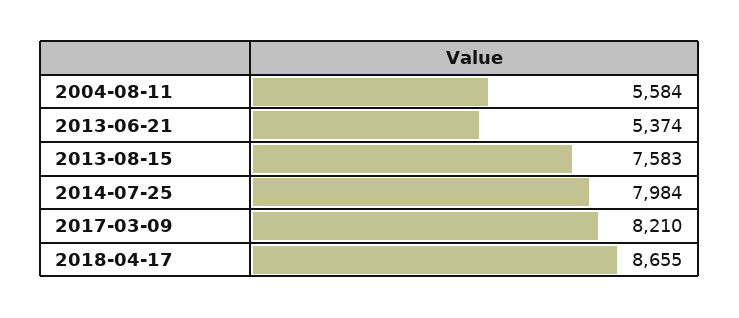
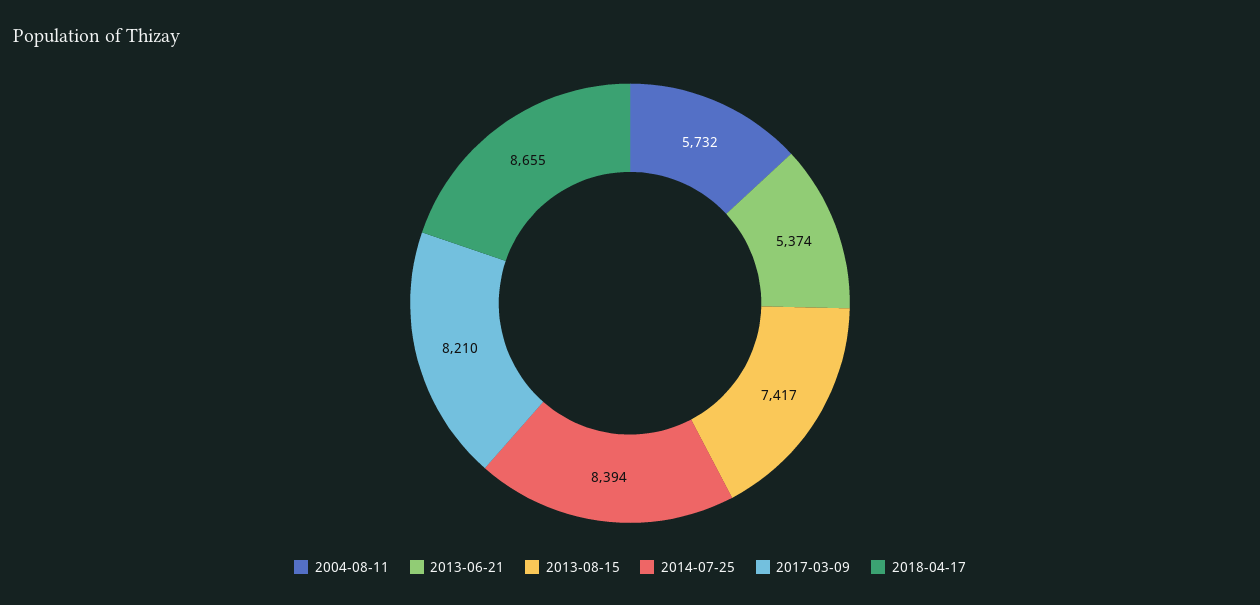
  {
-   "2004-08-11": 5584,
+   "2004-08-11": 5732,
    "2013-06-21": 5374,
-   "2013-08-15": 7583,
+   "2013-08-15": 7417,
-   "2014-07-25": 7984,
+   "2014-07-25": 8394,
    "2017-03-09": 8210,
    "2018-04-17": 8655
  }

